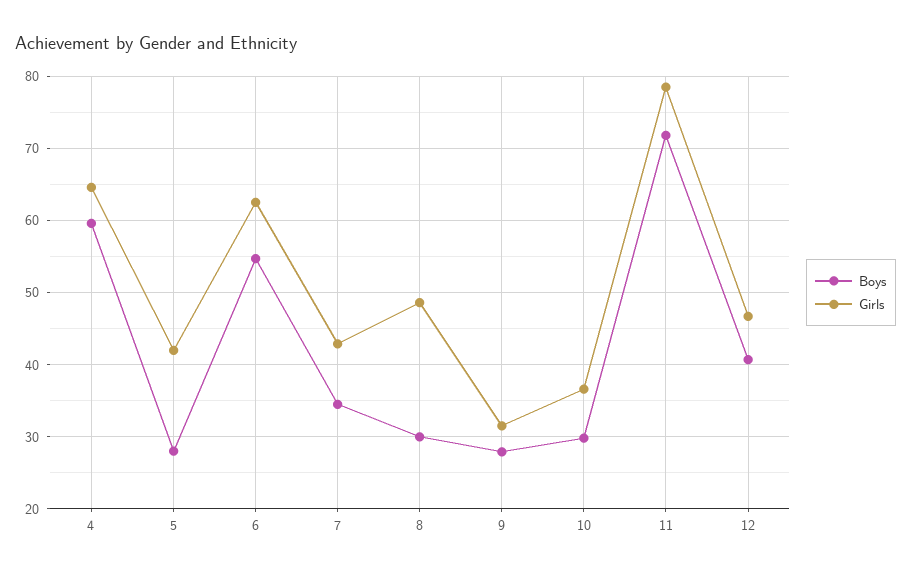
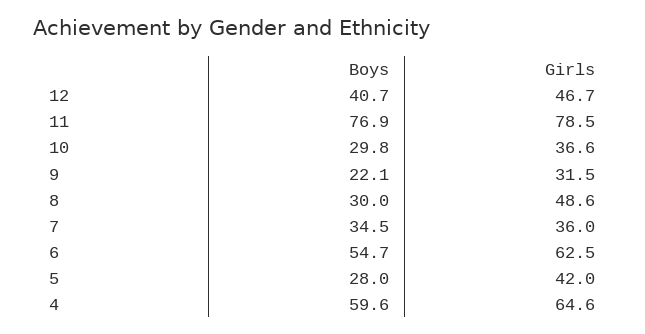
  {
    "Boys": {
      "4": 59.6,
      "5": 28,
      "6": 54.7,
      "7": 34.5,
      "8": 30,
-     "9": 28,
+     "9": 22.1,
      "10": 29.8,
-     "11": 72,
+     "11": 76.9,
      "12": 40.7
    },
    "Girls": {
      "4": 64.6,
      "5": 42,
      "6": 62.5,
-     "7": 43,
+     "7": 36,
      "8": 48.6,
      "9": 31.5,
      "10": 36.6,
      "11": 78.5,
      "12": 46.7
    }
  }

